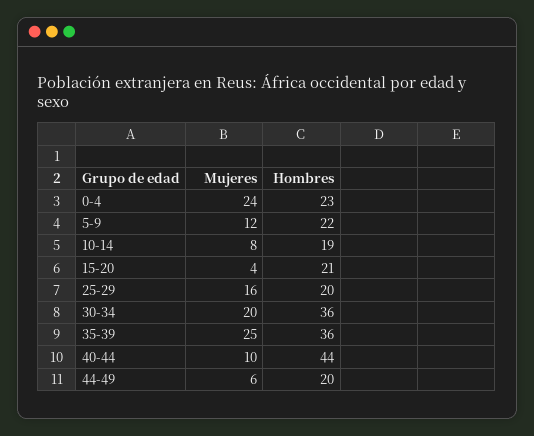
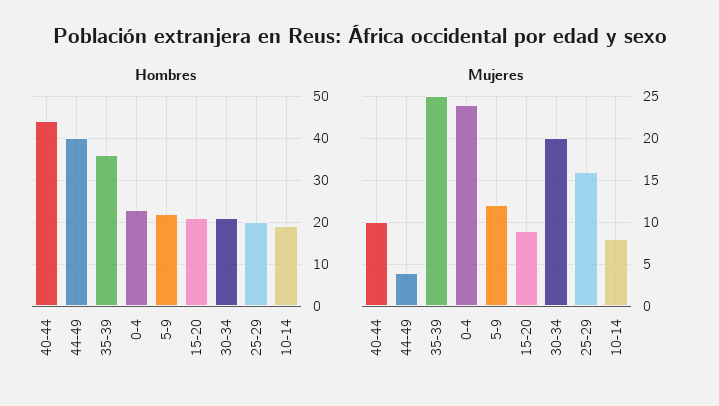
  {
    "Mujeres": {
      "0-4": 24,
      "5-9": 12,
      "10-14": 8,
-     "15-20": 4,
+     "15-20": 9,
      "25-29": 16,
      "30-34": 20,
      "35-39": 25,
      "40-44": 10,
-     "44-49": 6
+     "44-49": 4
    },
    "Hombres": {
      "0-4": 23,
      "5-9": 22,
      "10-14": 19,
      "15-20": 21,
      "25-29": 20,
-     "30-34": 36,
+     "30-34": 20,
      "35-39": 36,
      "40-44": 44,
-     "44-49": 20
+     "44-49": 40
    }
  }

